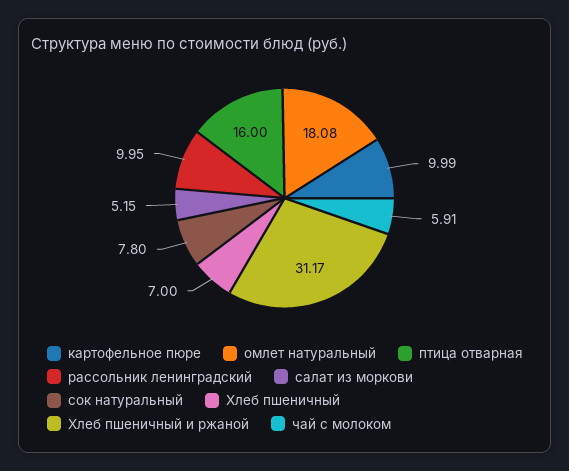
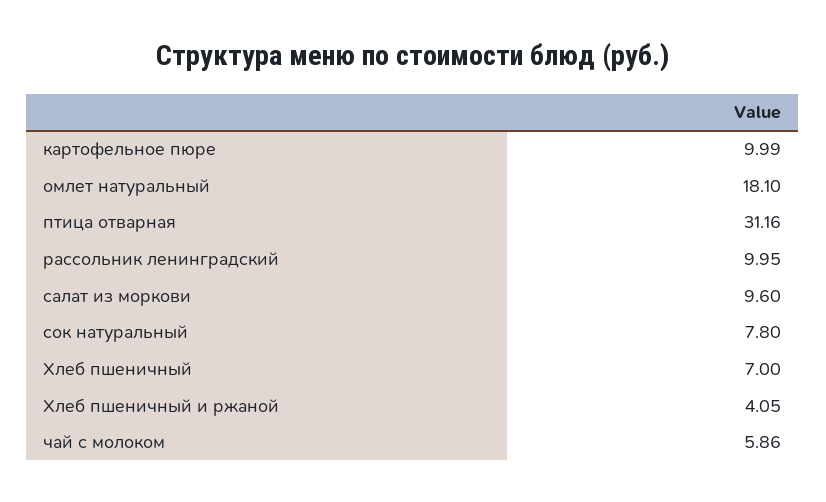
  {
    "картофельное пюре": 9.99,
-   "омлет натуральный": 18.08,
+   "омлет натуральный": 18.1,
-   "птица отварная": 16,
+   "птица отварная": 31.16,
    "рассольник ленинградский": 9.95,
-   "салат из моркови": 5.15,
+   "салат из моркови": 9.6,
    "сок натуральный": 7.8,
    "Хлеб пшеничный": 7,
-   "Хлеб пшеничный и ржаной": 31.17,
+   "Хлеб пшеничный и ржаной": 4.05,
-   "чай с молоком": 5.91
+   "чай с молоком": 5.86
  }

